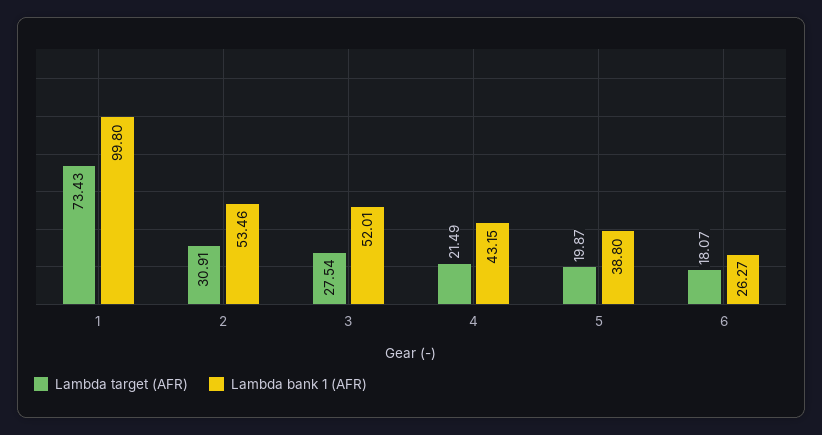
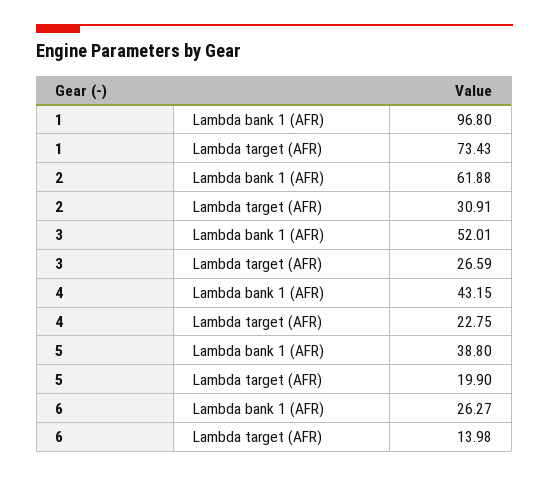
  {
    "Lambda target (AFR)": {
      "1": 73.43,
      "2": 30.91,
-     "3": 27.54,
+     "3": 26.59,
-     "4": 21.49,
+     "4": 22.75,
-     "5": 19.87,
+     "5": 19.9,
-     "6": 18.07
+     "6": 13.98
    },
    "Lambda bank 1 (AFR)": {
-     "1": 99.8,
+     "1": 96.8,
-     "2": 53.46,
+     "2": 61.88,
      "3": 52.01,
      "4": 43.15,
      "5": 38.8,
      "6": 26.27
    }
  }

